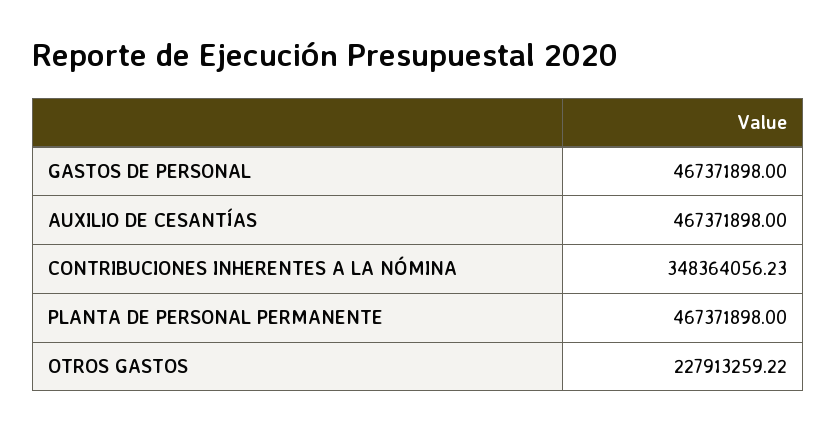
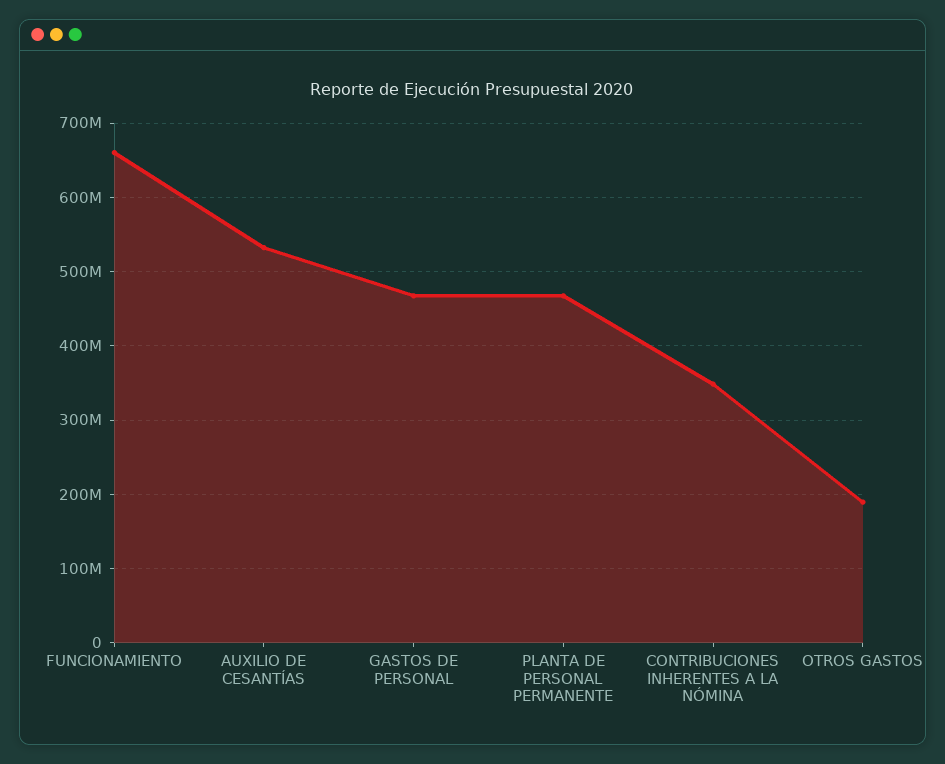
  {
    "GASTOS DE PERSONAL": 467371898,
-   "AUXILIO DE CESANTÍAS": 467371898,
+   "AUXILIO DE CESANTÍAS": 530000000,
    "CONTRIBUCIONES INHERENTES A LA NÓMINA": 348364056.23,
    "PLANTA DE PERSONAL PERMANENTE": 467371898,
-   "OTROS GASTOS": 227913259.22
+   "OTROS GASTOS": 190000000,
+   "FUNCIONAMIENTO": 660000000
  }

